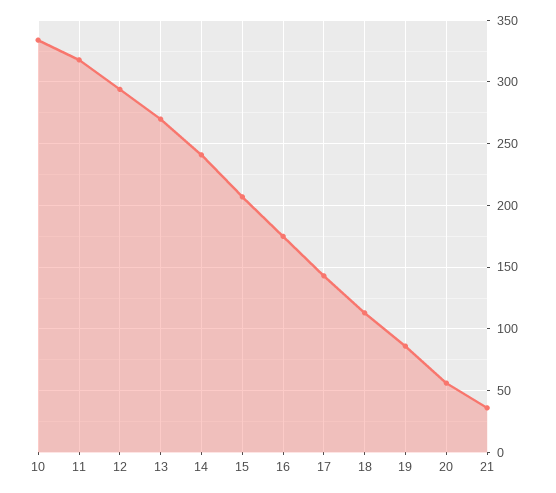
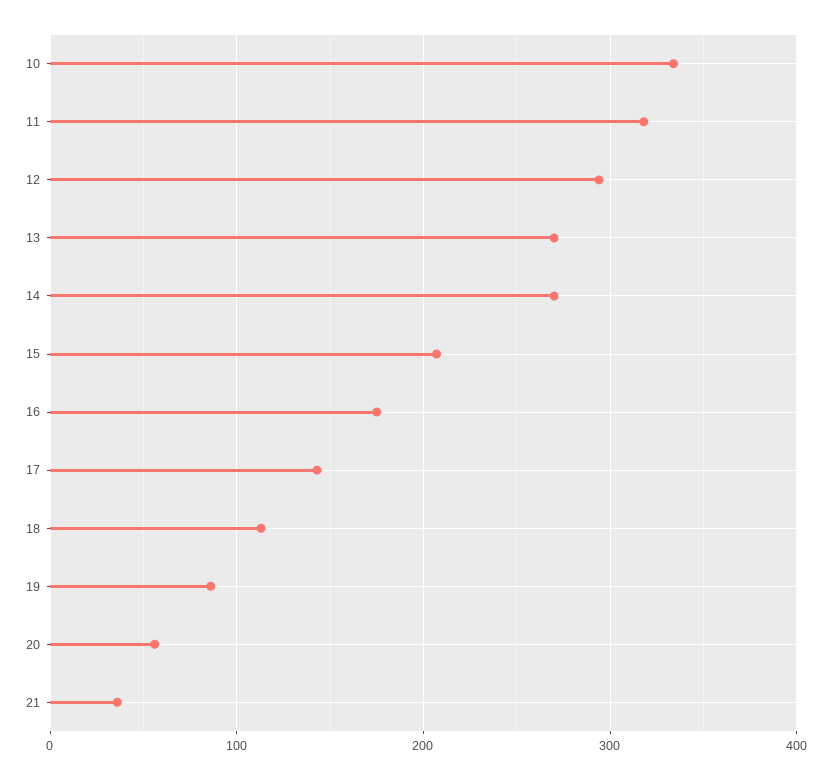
  {
    "10": 335,
    "11": 320,
    "12": 295,
    "13": 270,
-   "14": 240,
+   "14": 270,
    "15": 205,
    "16": 175,
    "17": 145,
    "18": 115,
    "19": 85,
    "20": 55,
    "21": 35
  }

